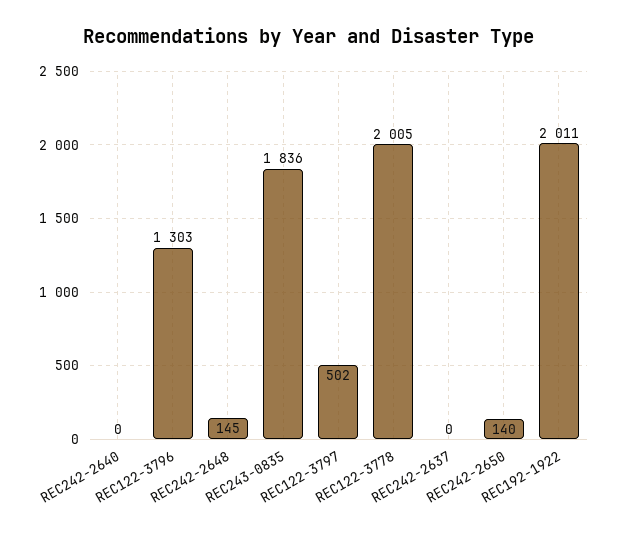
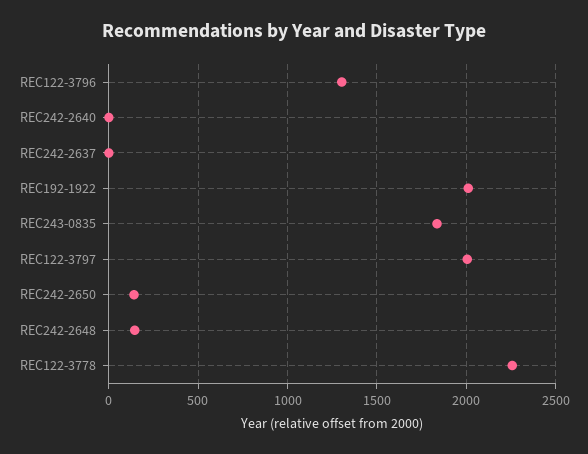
  {
    "REC242-2640": 0,
    "REC122-3796": 1303,
    "REC242-2648": 145,
    "REC243-0835": 1836,
-   "REC122-3797": 502,
+   "REC122-3797": 2000,
-   "REC122-3778": 2005,
+   "REC122-3778": 2250,
    "REC242-2637": 0,
    "REC242-2650": 140,
    "REC192-1922": 2011
  }

